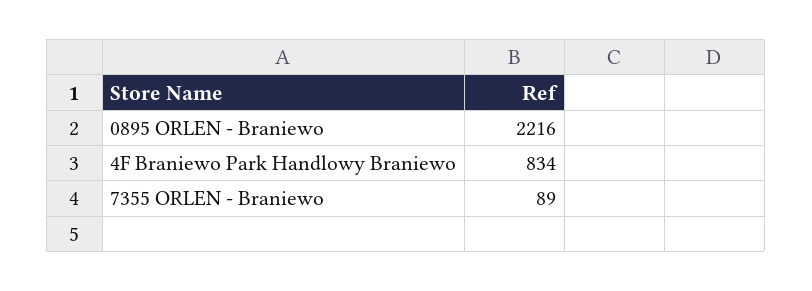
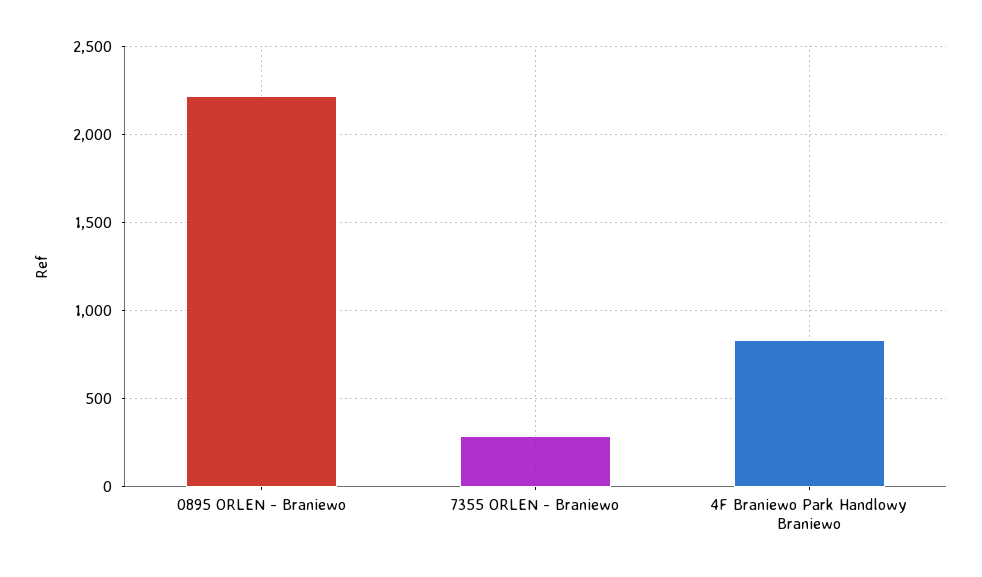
  {
    "0895 ORLEN - Braniewo": 2216,
    "4F Braniewo Park Handlowy Braniewo": 834,
-   "7355 ORLEN - Braniewo": 89
+   "7355 ORLEN - Braniewo": 300
  }

